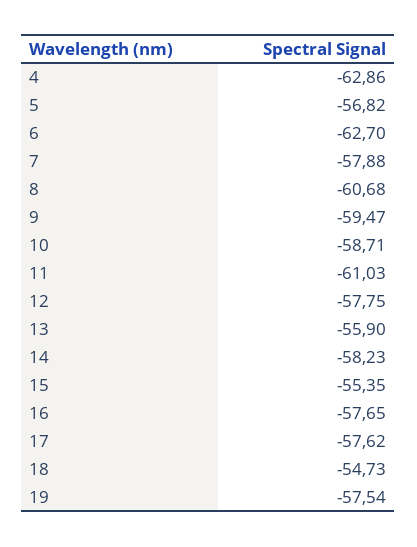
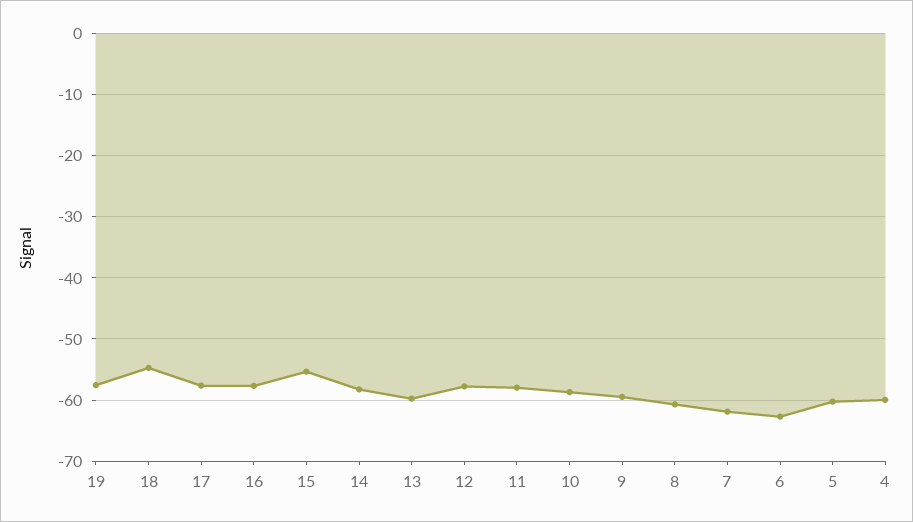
  {
-   "4": -62.86,
+   "4": -60,
-   "5": -56.82,
+   "5": -60,
    "6": -62.7,
-   "7": -57.88,
+   "7": -62,
    "8": -60.68,
    "9": -59.47,
    "10": -58.71,
-   "11": -61.03,
+   "11": -58,
    "12": -57.75,
-   "13": -55.9,
+   "13": -60,
    "14": -58.23,
    "15": -55.35,
    "16": -57.65,
    "17": -57.62,
    "18": -54.73,
    "19": -57.54
  }

